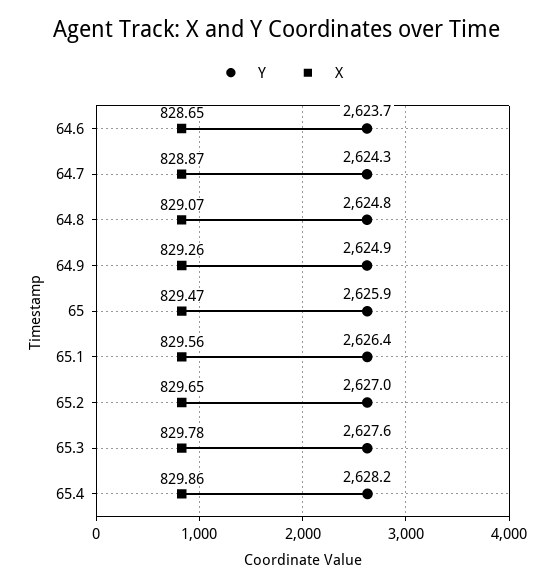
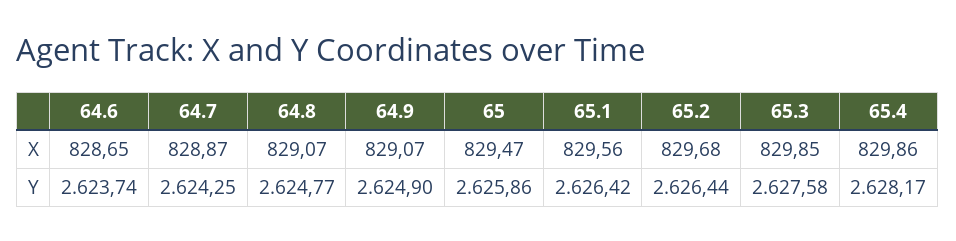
  {
    "Y": {
      "64.6": 2623.74,
      "64.7": 2624.25,
      "64.8": 2624.77,
      "64.9": 2624.9,
      "65": 2625.86,
      "65.1": 2626.42,
-     "65.2": 2627,
+     "65.2": 2626.44,
      "65.3": 2627.58,
      "65.4": 2628.17
    },
    "X": {
      "64.6": 828.65,
      "64.7": 828.87,
      "64.8": 829.07,
-     "64.9": 829.26,
+     "64.9": 829.07,
      "65": 829.47,
      "65.1": 829.56,
-     "65.2": 829.65,
+     "65.2": 829.68,
-     "65.3": 829.78,
+     "65.3": 829.85,
      "65.4": 829.86
    }
  }

